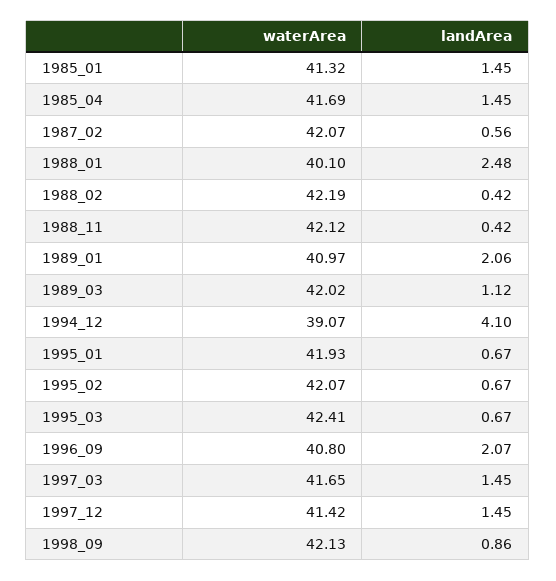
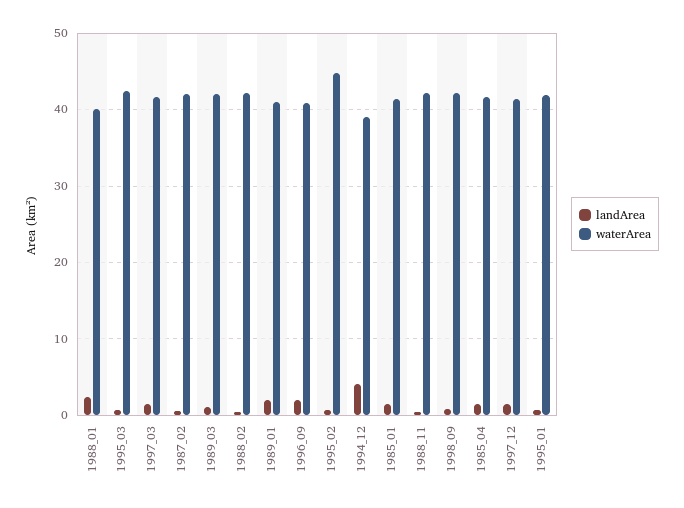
  {
    "waterArea": {
      "1985_01": 41.32,
      "1985_04": 41.69,
      "1987_02": 42.07,
      "1988_01": 40.1,
      "1988_02": 42.19,
      "1988_11": 42.12,
      "1989_01": 40.97,
      "1989_03": 42.02,
      "1994_12": 39.07,
      "1995_01": 41.93,
-     "1995_02": 42.07,
+     "1995_02": 45,
      "1995_03": 42.41,
      "1996_09": 40.8,
      "1997_03": 41.65,
      "1997_12": 41.42,
      "1998_09": 42.13
    },
    "landArea": {
      "1985_01": 1.45,
      "1985_04": 1.45,
      "1987_02": 0.56,
      "1988_01": 2.48,
      "1988_02": 0.42,
      "1988_11": 0.42,
      "1989_01": 2.06,
      "1989_03": 1.12,
      "1994_12": 4.1,
      "1995_01": 0.67,
      "1995_02": 0.67,
      "1995_03": 0.67,
      "1996_09": 2.07,
      "1997_03": 1.45,
      "1997_12": 1.45,
      "1998_09": 0.86
    }
  }

